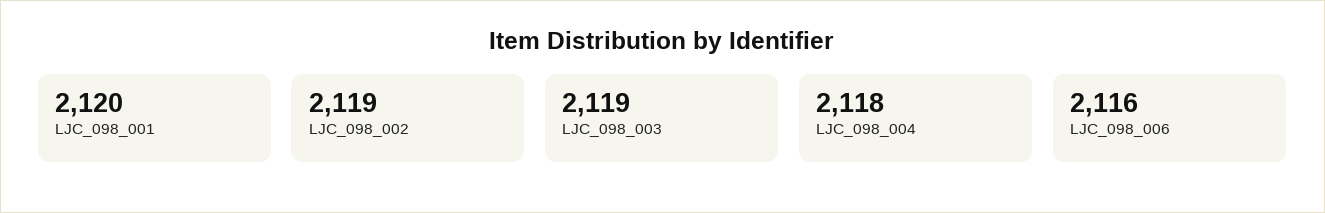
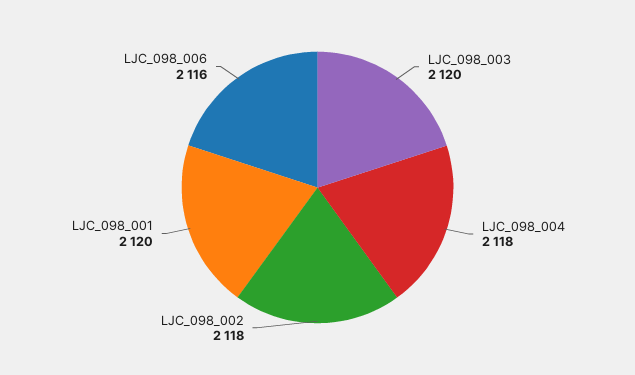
  {
    "LJC_098_001": 2120,
-   "LJC_098_002": 2119,
+   "LJC_098_002": 2118,
-   "LJC_098_003": 2119,
+   "LJC_098_003": 2120,
    "LJC_098_004": 2118,
    "LJC_098_006": 2116
  }

